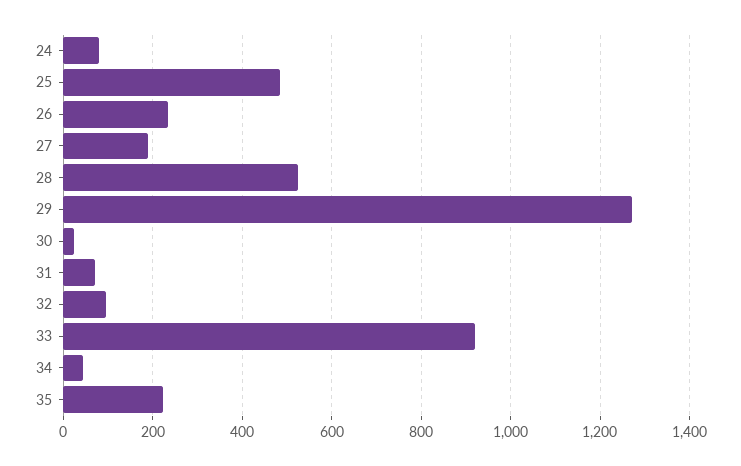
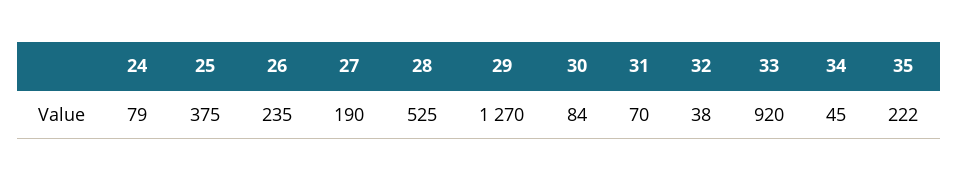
  {
    "24": 79,
-   "25": 480,
+   "25": 375,
    "26": 235,
    "27": 190,
    "28": 525,
    "29": 1270,
-   "30": 20,
+   "30": 84,
    "31": 70,
-   "32": 100,
+   "32": 38,
    "33": 920,
    "34": 45,
    "35": 222
  }

